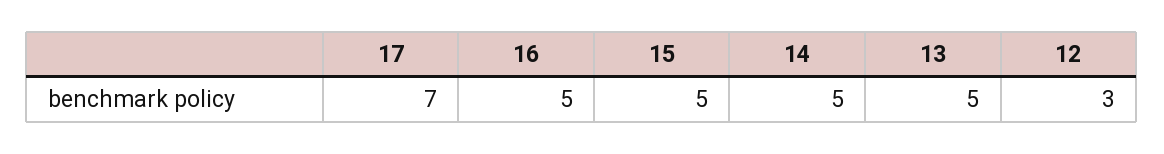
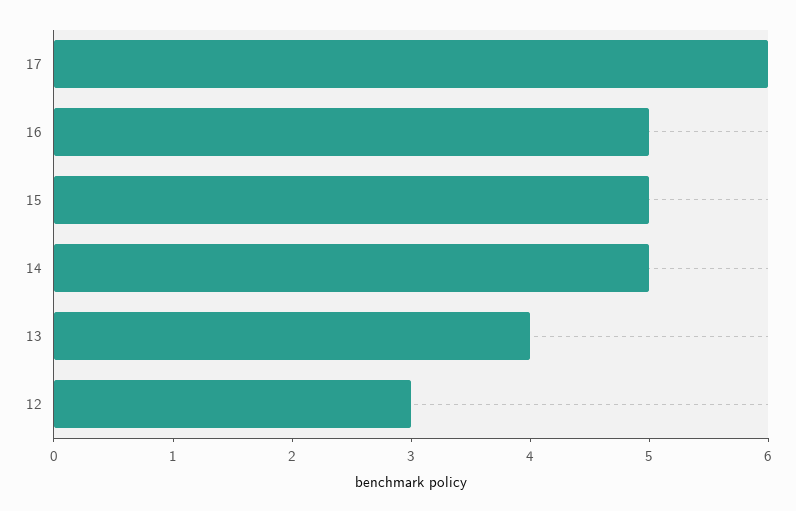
  {
-   "17": 7,
+   "17": 6,
    "16": 5,
    "15": 5,
    "14": 5,
-   "13": 5,
+   "13": 4,
    "12": 3
  }

